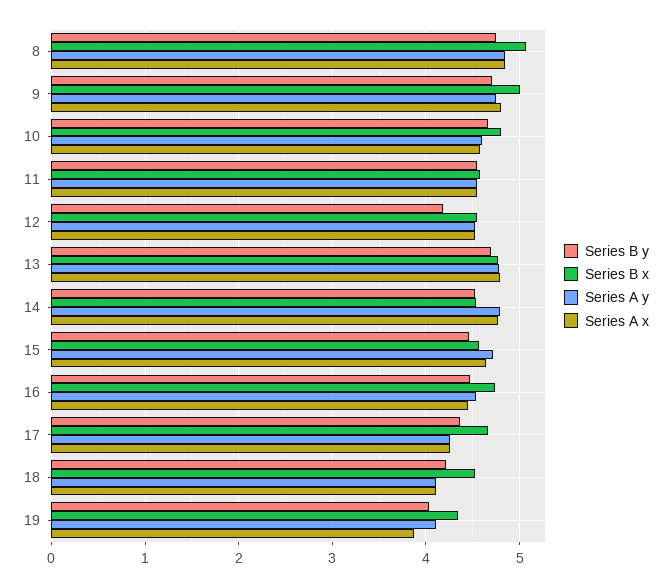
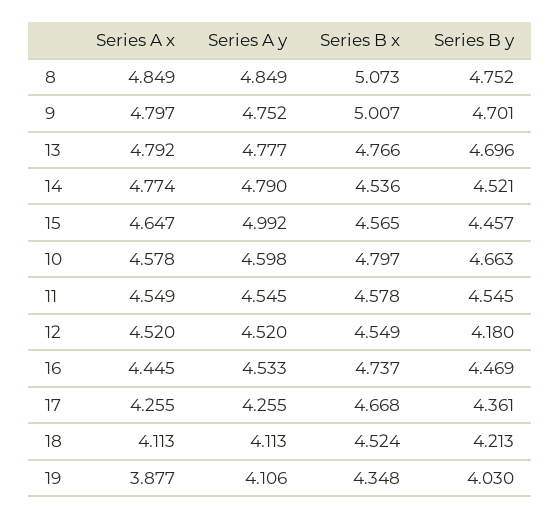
  {
    "Series B y": {
      "8": 4.752,
      "9": 4.701,
      "10": 4.663,
      "11": 4.545,
      "12": 4.18,
      "13": 4.696,
      "14": 4.521,
      "15": 4.457,
      "16": 4.469,
      "17": 4.361,
      "18": 4.213,
      "19": 4.03
    },
    "Series B x": {
      "8": 5.073,
      "9": 5.007,
      "10": 4.797,
      "11": 4.578,
      "12": 4.549,
      "13": 4.766,
      "14": 4.536,
      "15": 4.565,
      "16": 4.737,
      "17": 4.668,
      "18": 4.524,
      "19": 4.348
    },
    "Series A y": {
      "8": 4.849,
      "9": 4.752,
      "10": 4.598,
      "11": 4.545,
      "12": 4.52,
      "13": 4.777,
      "14": 4.79,
-     "15": 4.7,
+     "15": 4.992,
      "16": 4.533,
      "17": 4.255,
      "18": 4.113,
      "19": 4.106
    },
    "Series A x": {
      "8": 4.849,
      "9": 4.797,
      "10": 4.578,
      "11": 4.549,
      "12": 4.52,
      "13": 4.792,
      "14": 4.774,
      "15": 4.647,
      "16": 4.445,
      "17": 4.255,
      "18": 4.113,
      "19": 3.877
    }
  }

